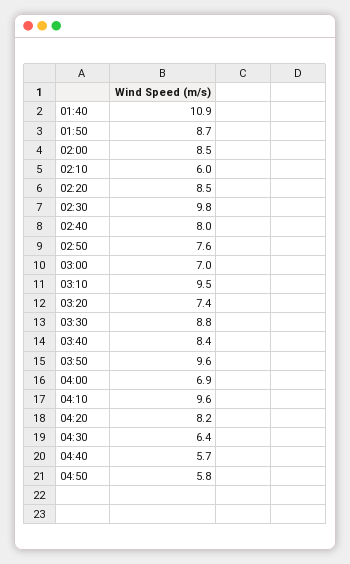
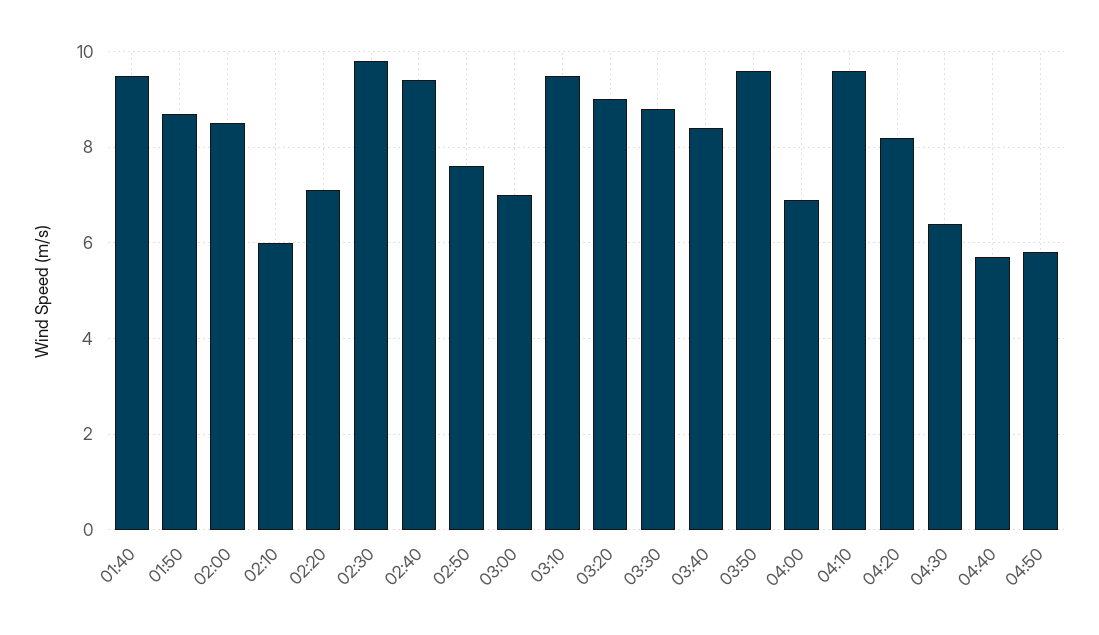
  {
-   "01:40": 10.9,
+   "01:40": 9.5,
    "01:50": 8.7,
    "02:00": 8.5,
    "02:10": 6,
-   "02:20": 8.5,
+   "02:20": 7,
    "02:30": 9.8,
-   "02:40": 8,
+   "02:40": 9.5,
    "02:50": 7.6,
    "03:00": 7,
    "03:10": 9.5,
-   "03:20": 7.4,
+   "03:20": 9,
    "03:30": 8.8,
    "03:40": 8.4,
    "03:50": 9.6,
    "04:00": 6.9,
    "04:10": 9.6,
    "04:20": 8.2,
    "04:30": 6.4,
    "04:40": 5.7,
    "04:50": 5.8
  }

